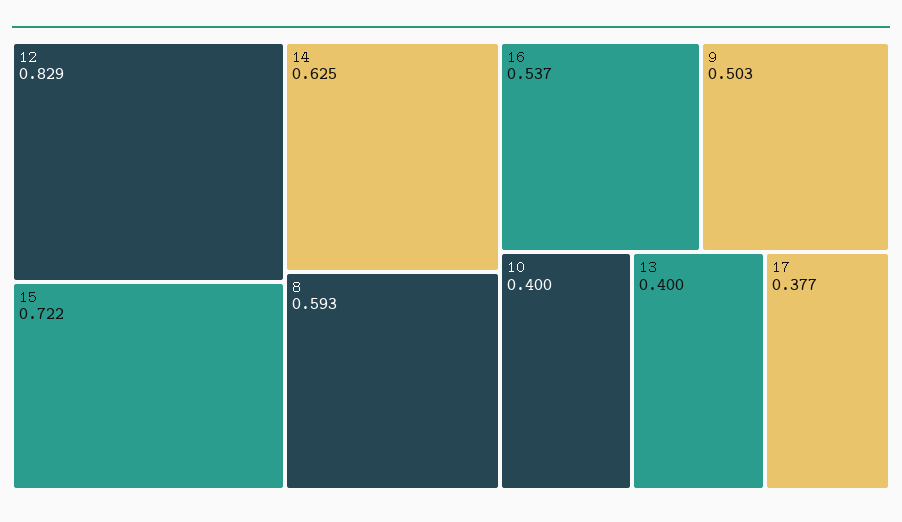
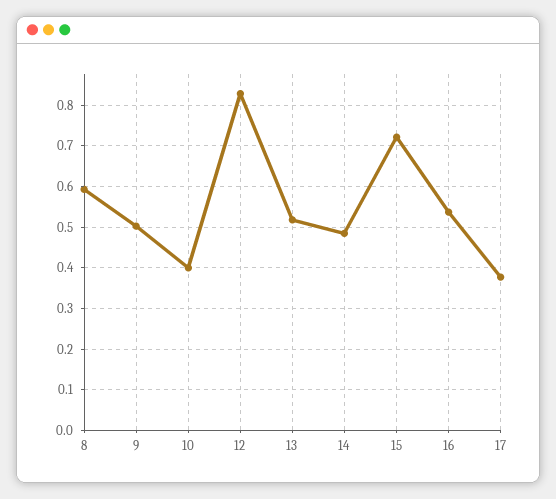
  {
    "12": 0.829,
    "15": 0.722,
-   "14": 0.625,
+   "14": 0.48,
    "8": 0.593,
    "16": 0.537,
    "9": 0.503,
    "10": 0.4,
-   "13": 0.4,
+   "13": 0.52,
    "17": 0.377
  }

